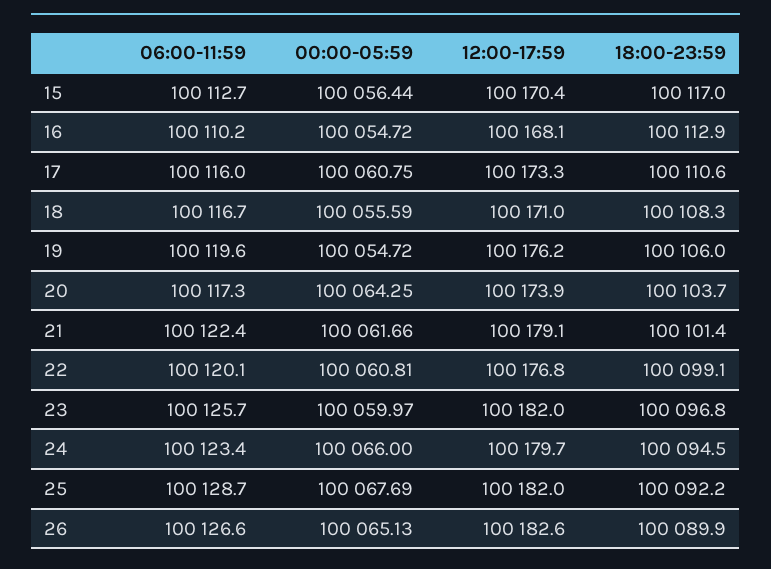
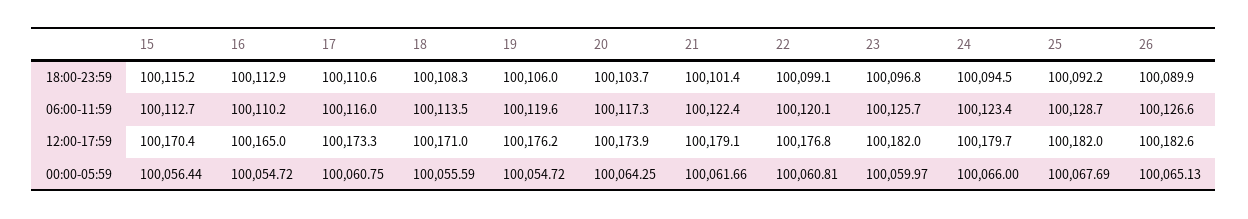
  {
    "06:00-11:59": {
      "15": 100112.7,
      "16": 100110.2,
      "17": 100116,
-     "18": 100116.7,
+     "18": 100113.5,
      "19": 100119.6,
      "20": 100117.3,
      "21": 100122.4,
      "22": 100120.1,
      "23": 100125.7,
      "24": 100123.4,
      "25": 100128.7,
      "26": 100126.6
    },
    "00:00-05:59": {
      "15": 100056.44,
      "16": 100054.72,
      "17": 100060.75,
      "18": 100055.59,
      "19": 100054.72,
      "20": 100064.25,
      "21": 100061.66,
      "22": 100060.81,
      "23": 100059.97,
      "24": 100066,
      "25": 100067.69,
      "26": 100065.13
    },
    "12:00-17:59": {
      "15": 100170.4,
-     "16": 100168.1,
+     "16": 100165,
      "17": 100173.3,
      "18": 100171,
      "19": 100176.2,
      "20": 100173.9,
      "21": 100179.1,
      "22": 100176.8,
      "23": 100182,
      "24": 100179.7,
      "25": 100182,
      "26": 100182.6
    },
    "18:00-23:59": {
-     "15": 100117,
+     "15": 100115.2,
      "16": 100112.9,
      "17": 100110.6,
      "18": 100108.3,
      "19": 100106,
      "20": 100103.7,
      "21": 100101.4,
      "22": 100099.1,
      "23": 100096.8,
      "24": 100094.5,
      "25": 100092.2,
      "26": 100089.9
    }
  }

